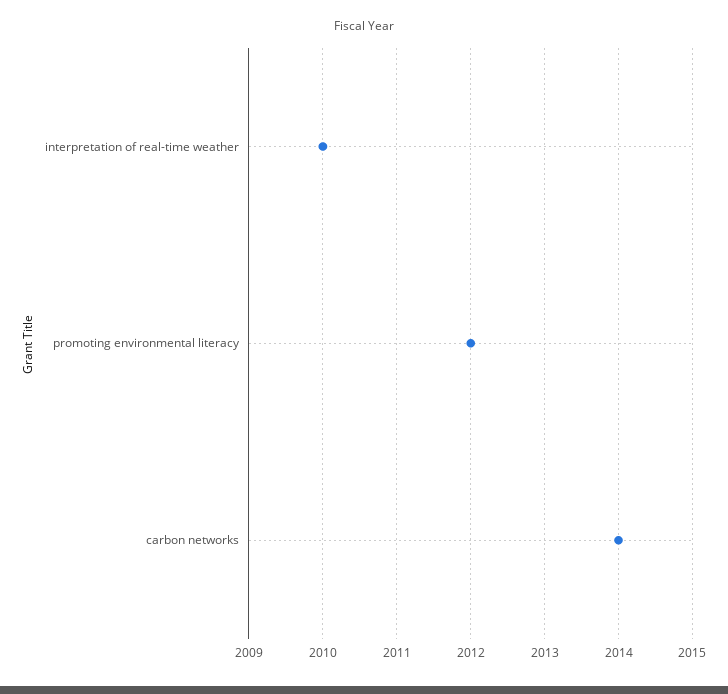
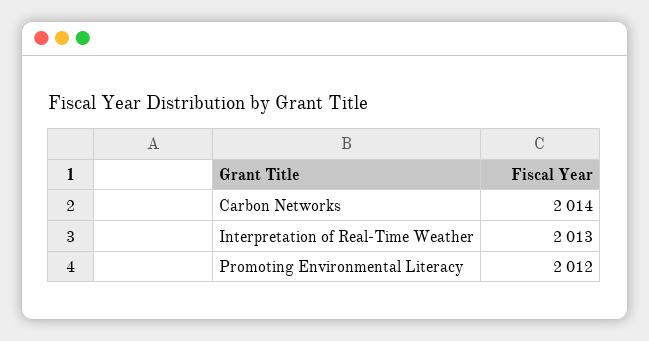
  {
-   "interpretation of real-time weather": 2010,
+   "interpretation of real-time weather": 2013,
    "promoting environmental literacy": 2012,
    "carbon networks": 2014
  }

